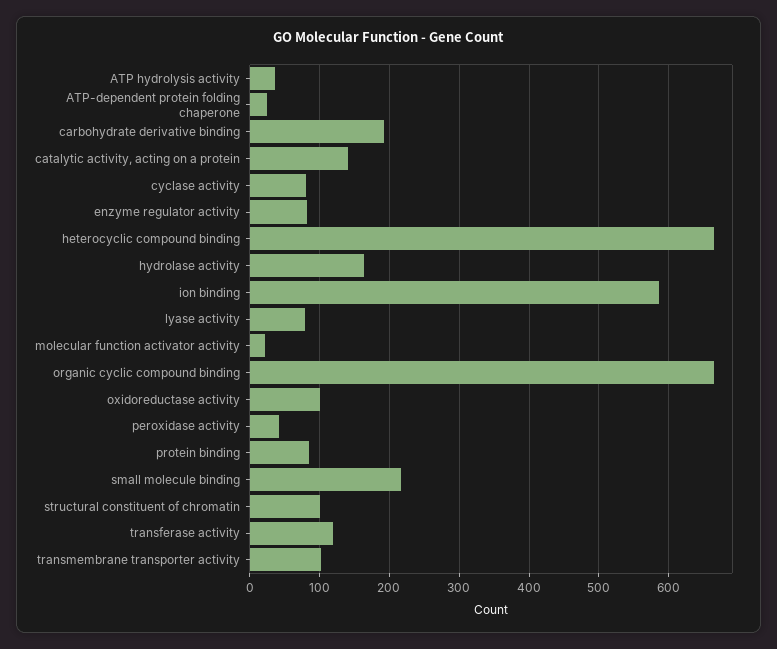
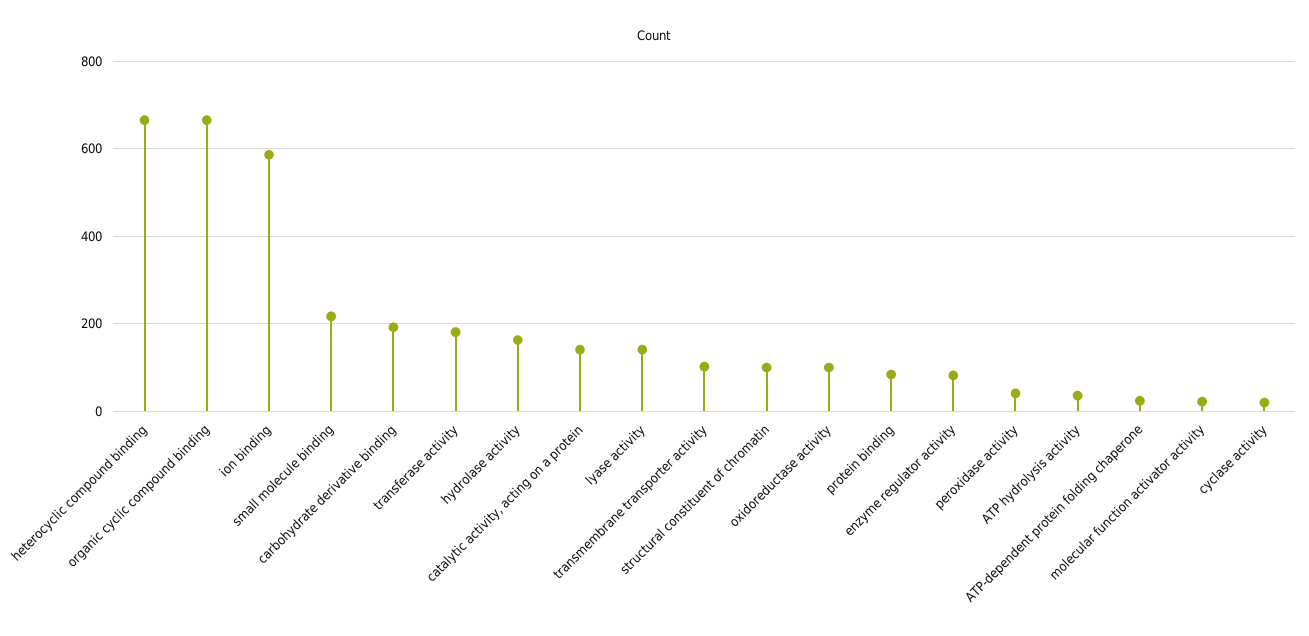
  {
    "ATP hydrolysis activity": 40,
    "ATP-dependent protein folding chaperone": 20,
    "carbohydrate derivative binding": 190,
    "catalytic activity, acting on a protein": 140,
-   "cyclase activity": 80,
+   "cyclase activity": 20,
    "enzyme regulator activity": 80,
    "heterocyclic compound binding": 670,
    "hydrolase activity": 160,
    "ion binding": 590,
-   "lyase activity": 80,
+   "lyase activity": 140,
    "molecular function activator activity": 20,
    "organic cyclic compound binding": 670,
    "oxidoreductase activity": 100,
    "peroxidase activity": 40,
    "protein binding": 80,
    "small molecule binding": 220,
    "structural constituent of chromatin": 100,
-   "transferase activity": 120,
+   "transferase activity": 180,
    "transmembrane transporter activity": 100
  }

